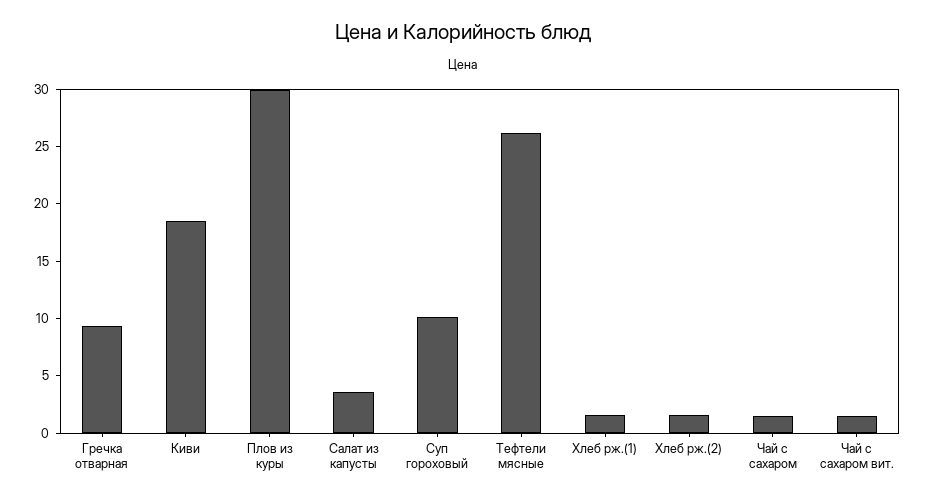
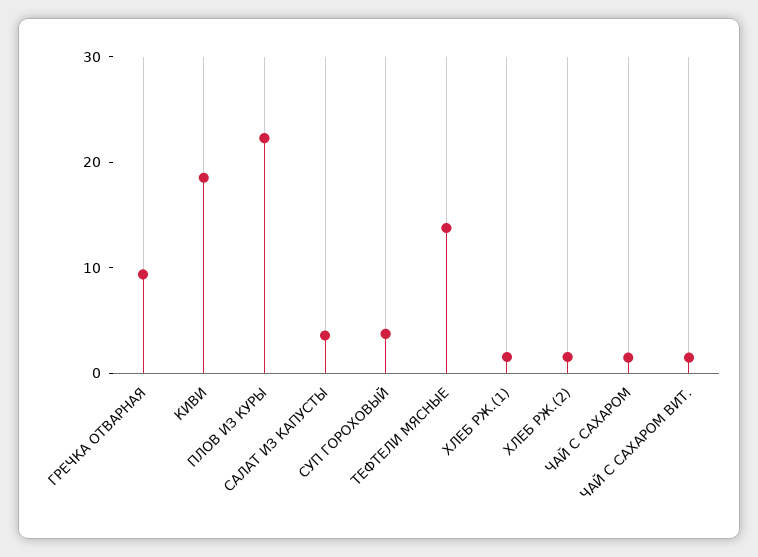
  {
    "Гречка отварная": 9,
    "Киви": 19,
-   "Плов из куры": 30,
+   "Плов из куры": 22,
    "Салат из капусты": 4,
-   "Суп гороховый": 10,
+   "Суп гороховый": 4,
-   "Тефтели мясные": 26,
+   "Тефтели мясные": 14,
    "Хлеб рж.(1)": 2,
    "Хлеб рж.(2)": 2,
    "Чай с сахаром": 1,
    "Чай с сахаром вит.": 1
  }

